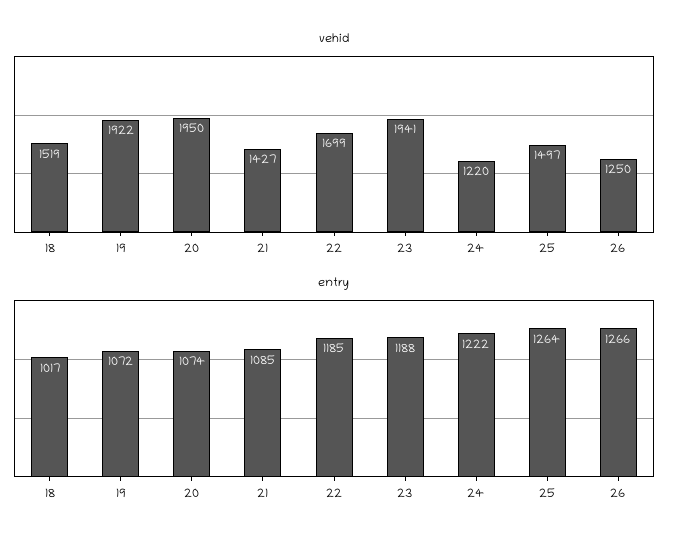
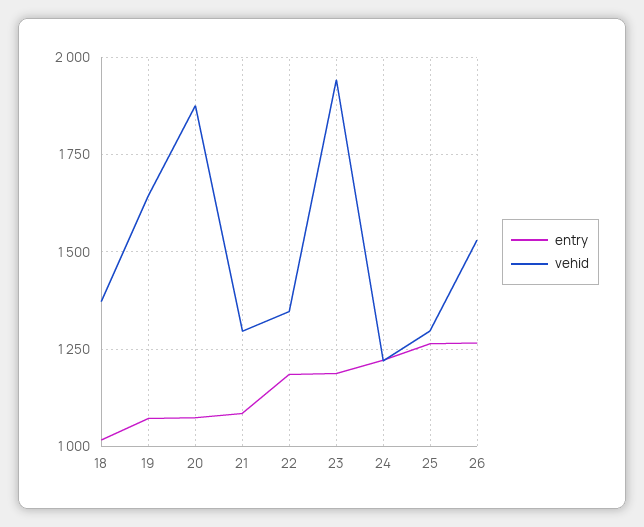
  {
    "vehid": {
-     "18": 1519,
+     "18": 1375,
-     "19": 1922,
+     "19": 1650,
-     "20": 1950,
+     "20": 1875,
-     "21": 1427,
+     "21": 1300,
-     "22": 1699,
+     "22": 1350,
      "23": 1941,
      "24": 1220,
-     "25": 1497,
+     "25": 1300,
-     "26": 1250
+     "26": 1525
    },
    "entry": {
      "18": 1017,
      "19": 1072,
      "20": 1074,
      "21": 1085,
      "22": 1185,
      "23": 1188,
      "24": 1222,
      "25": 1264,
      "26": 1266
    }
  }

